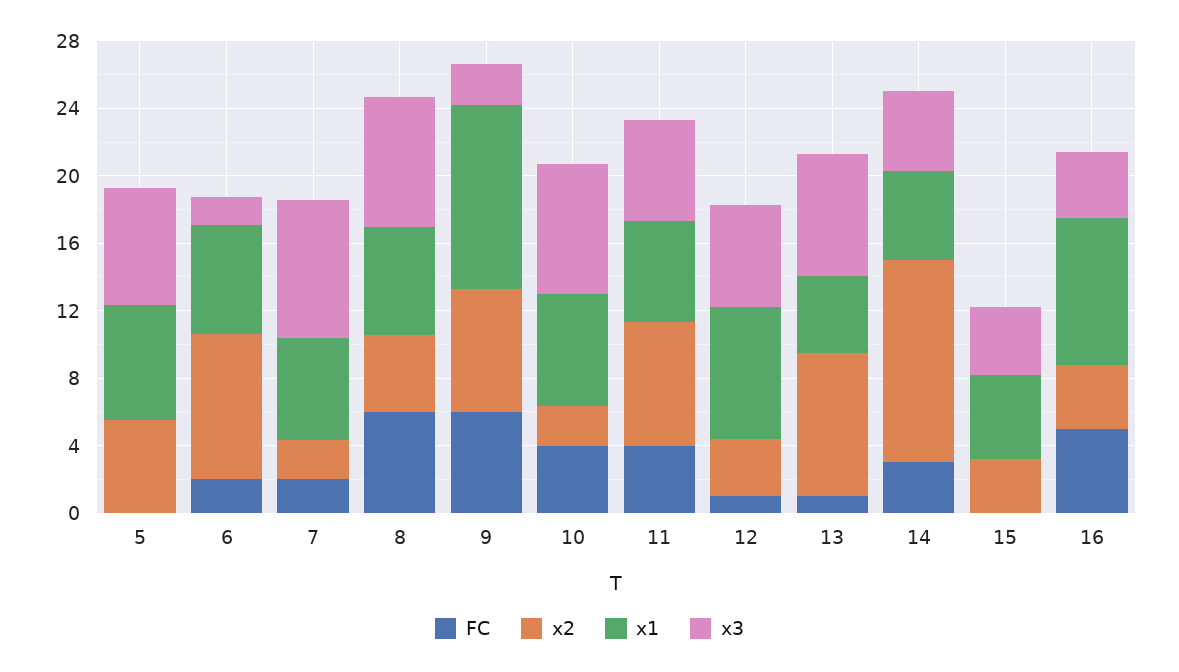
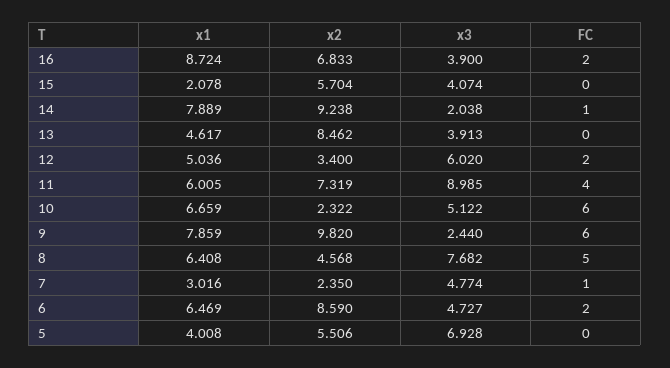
  {
    "FC": {
      "5": 0,
      "6": 2,
-     "7": 2,
+     "7": 1,
-     "8": 6,
+     "8": 5,
      "9": 6,
-     "10": 4,
+     "10": 6,
      "11": 4,
-     "12": 1,
+     "12": 2,
-     "13": 1,
+     "13": 0,
-     "14": 3,
+     "14": 1,
      "15": 0,
-     "16": 5
+     "16": 2
    },
    "x2": {
      "5": 5.506,
      "6": 8.59,
      "7": 2.35,
      "8": 4.568,
-     "9": 7,
+     "9": 9.82,
      "10": 2.322,
      "11": 7.319,
      "12": 3.4,
      "13": 8.462,
-     "14": 12,
+     "14": 9.238,
-     "15": 3,
+     "15": 5.704,
-     "16": 4
+     "16": 6.833
    },
    "x1": {
-     "5": 7,
+     "5": 4.008,
      "6": 6.469,
-     "7": 6,
+     "7": 3.016,
      "8": 6.408,
-     "9": 11,
+     "9": 7.859,
      "10": 6.659,
      "11": 6.005,
-     "12": 8,
+     "12": 5.036,
      "13": 4.617,
-     "14": 5,
+     "14": 7.889,
-     "15": 5,
+     "15": 2.078,
      "16": 8.724
    },
    "x3": {
      "5": 6.928,
-     "6": 2,
+     "6": 4.727,
-     "7": 8,
+     "7": 4.774,
      "8": 7.682,
      "9": 2.44,
-     "10": 8,
+     "10": 5.122,
-     "11": 6,
+     "11": 8.985,
      "12": 6.02,
-     "13": 7,
+     "13": 3.913,
-     "14": 5,
+     "14": 2.038,
      "15": 4.074,
      "16": 3.9
    }
  }

